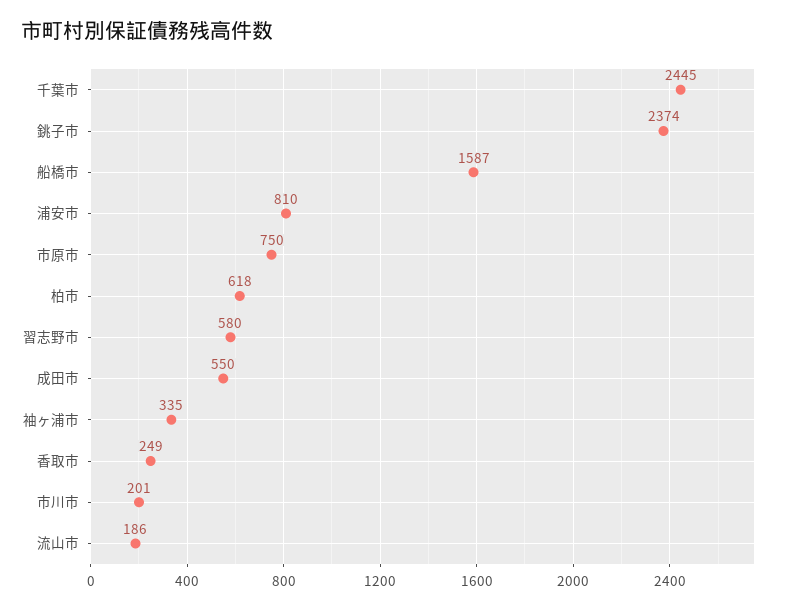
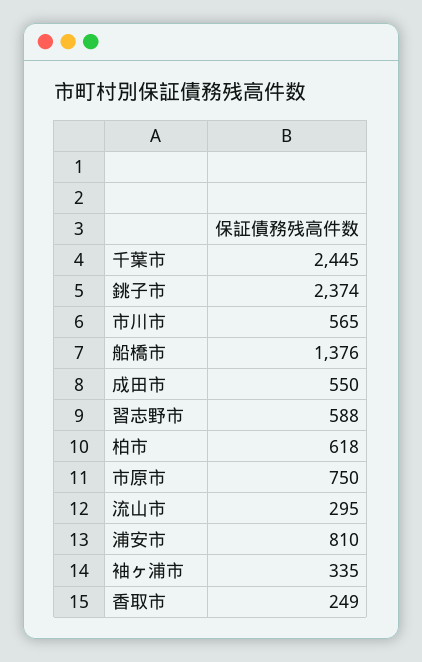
  {
    "千葉市": 2445,
    "銚子市": 2374,
-   "船橋市": 1587,
+   "船橋市": 1376,
    "浦安市": 810,
    "市原市": 750,
    "柏市": 618,
-   "習志野市": 580,
+   "習志野市": 588,
    "成田市": 550,
    "袖ヶ浦市": 335,
    "香取市": 249,
-   "市川市": 201,
+   "市川市": 565,
-   "流山市": 186
+   "流山市": 295
  }

